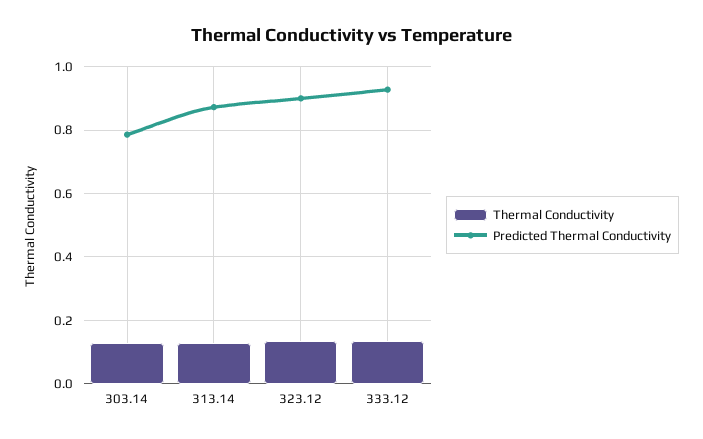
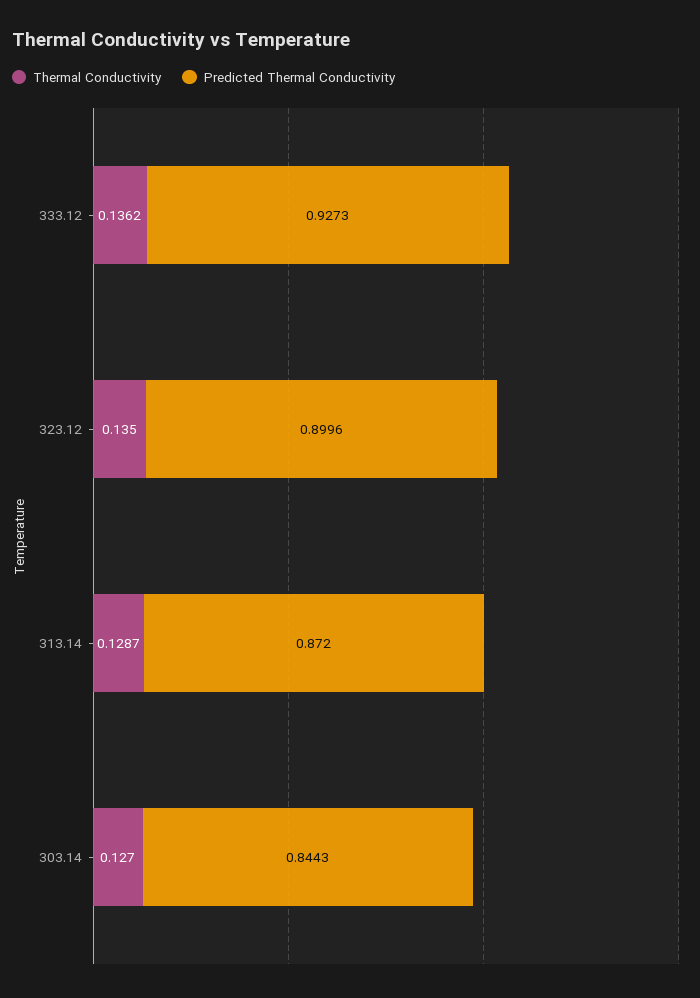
  {
    "Thermal Conductivity": {
      "303.14": 0.127,
      "313.14": 0.1287,
      "323.12": 0.135,
      "333.12": 0.1362
    },
    "Predicted Thermal Conductivity": {
-     "303.14": 0.78,
+     "303.14": 0.8443,
      "313.14": 0.872,
      "323.12": 0.8996,
      "333.12": 0.9273
    }
  }

